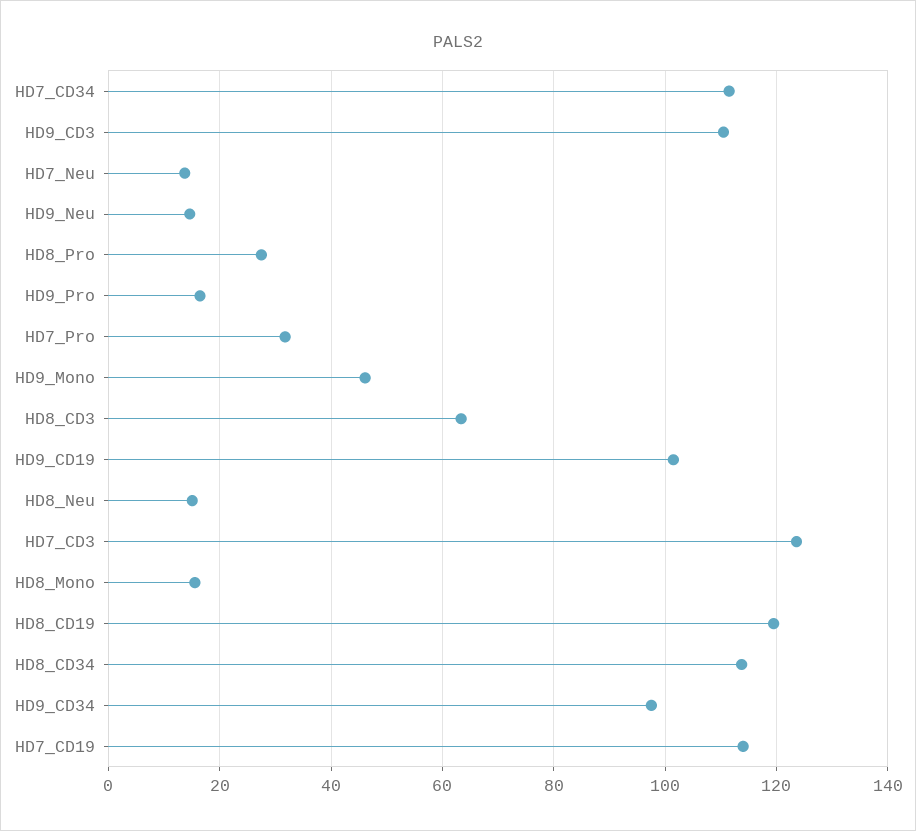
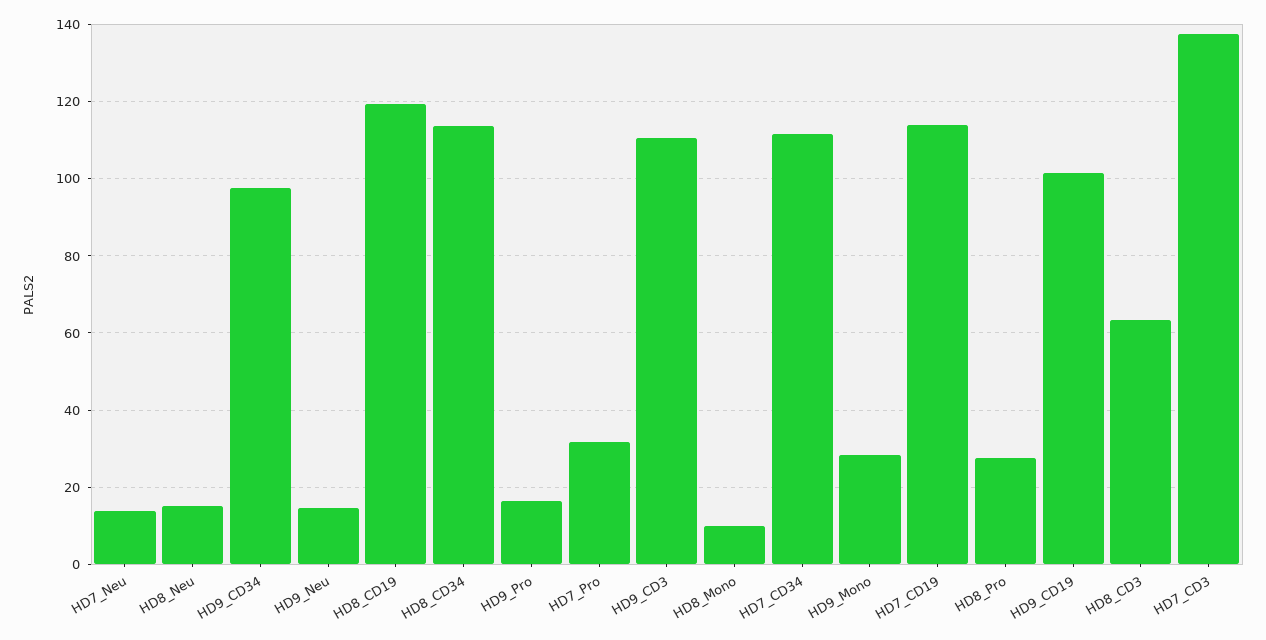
  {
    "HD7_CD34": 112,
    "HD9_CD3": 110,
    "HD7_Neu": 14,
    "HD9_Neu": 14,
    "HD8_Pro": 28,
    "HD9_Pro": 16,
    "HD7_Pro": 32,
-   "HD9_Mono": 46,
+   "HD9_Mono": 28,
    "HD8_CD3": 64,
    "HD9_CD19": 102,
    "HD8_Neu": 16,
-   "HD7_CD3": 124,
+   "HD7_CD3": 138,
-   "HD8_Mono": 16,
+   "HD8_Mono": 10,
    "HD8_CD19": 120,
    "HD8_CD34": 114,
    "HD9_CD34": 98,
    "HD7_CD19": 114
  }

